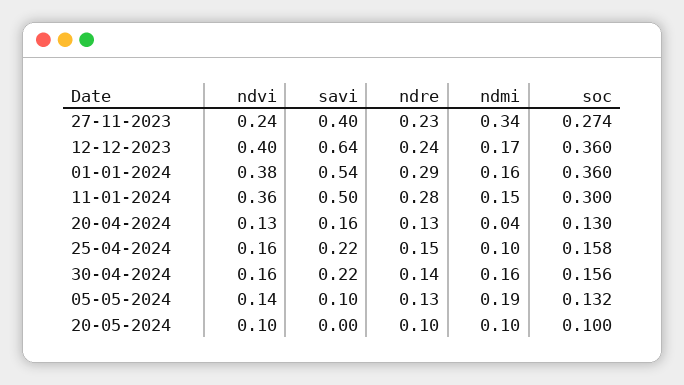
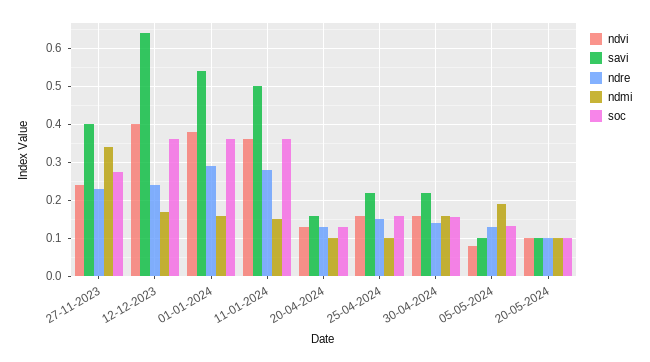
  {
    "ndvi": {
      "27-11-2023": 0.24,
      "12-12-2023": 0.4,
      "01-01-2024": 0.38,
      "11-01-2024": 0.36,
      "20-04-2024": 0.13,
      "25-04-2024": 0.16,
      "30-04-2024": 0.16,
-     "05-05-2024": 0.14,
+     "05-05-2024": 0.08,
      "20-05-2024": 0.1
    },
    "savi": {
      "27-11-2023": 0.4,
      "12-12-2023": 0.64,
      "01-01-2024": 0.54,
      "11-01-2024": 0.5,
      "20-04-2024": 0.16,
      "25-04-2024": 0.22,
      "30-04-2024": 0.22,
      "05-05-2024": 0.1,
-     "20-05-2024": 0
+     "20-05-2024": 0.1
    },
    "ndre": {
      "27-11-2023": 0.23,
      "12-12-2023": 0.24,
      "01-01-2024": 0.29,
      "11-01-2024": 0.28,
      "20-04-2024": 0.13,
      "25-04-2024": 0.15,
      "30-04-2024": 0.14,
      "05-05-2024": 0.13,
      "20-05-2024": 0.1
    },
    "ndmi": {
      "27-11-2023": 0.34,
      "12-12-2023": 0.17,
      "01-01-2024": 0.16,
      "11-01-2024": 0.15,
-     "20-04-2024": 0.04,
+     "20-04-2024": 0.1,
      "25-04-2024": 0.1,
      "30-04-2024": 0.16,
      "05-05-2024": 0.19,
      "20-05-2024": 0.1
    },
    "soc": {
      "27-11-2023": 0.274,
      "12-12-2023": 0.36,
      "01-01-2024": 0.36,
-     "11-01-2024": 0.3,
+     "11-01-2024": 0.36,
      "20-04-2024": 0.13,
      "25-04-2024": 0.158,
      "30-04-2024": 0.156,
      "05-05-2024": 0.132,
      "20-05-2024": 0.1
    }
  }

